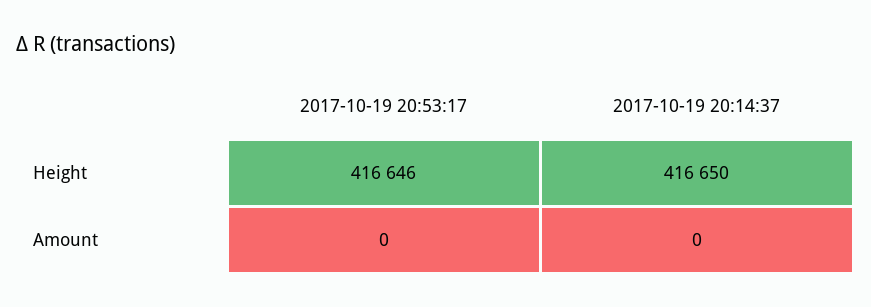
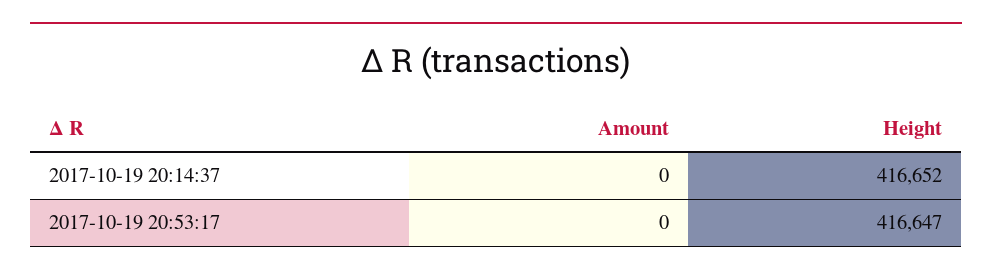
  {
    "2017-10-19 20:53:17": {
-     "Height": 416646,
+     "Height": 416647,
      "Amount": 0
    },
    "2017-10-19 20:14:37": {
-     "Height": 416650,
+     "Height": 416652,
      "Amount": 0
    }
  }

